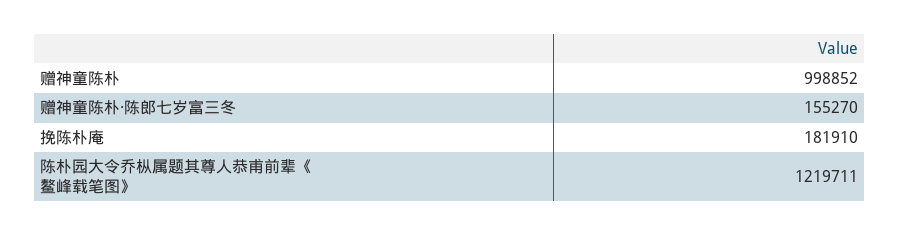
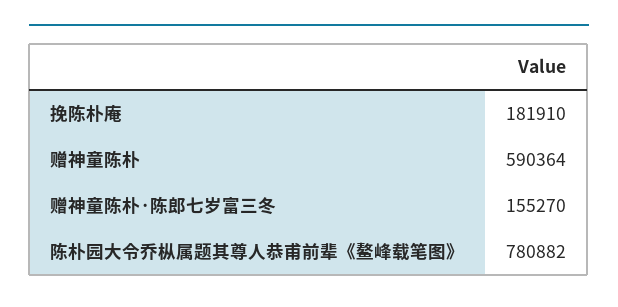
  {
-   "赠神童陈朴": 998852,
+   "赠神童陈朴": 590364,
    "赠神童陈朴·陈郎七岁富三冬": 155270,
    "挽陈朴庵": 181910,
-   "陈朴园大令乔枞属题其尊人恭甫前辈《鳌峰载笔图》": 1219711
+   "陈朴园大令乔枞属题其尊人恭甫前辈《鳌峰载笔图》": 780882
  }

